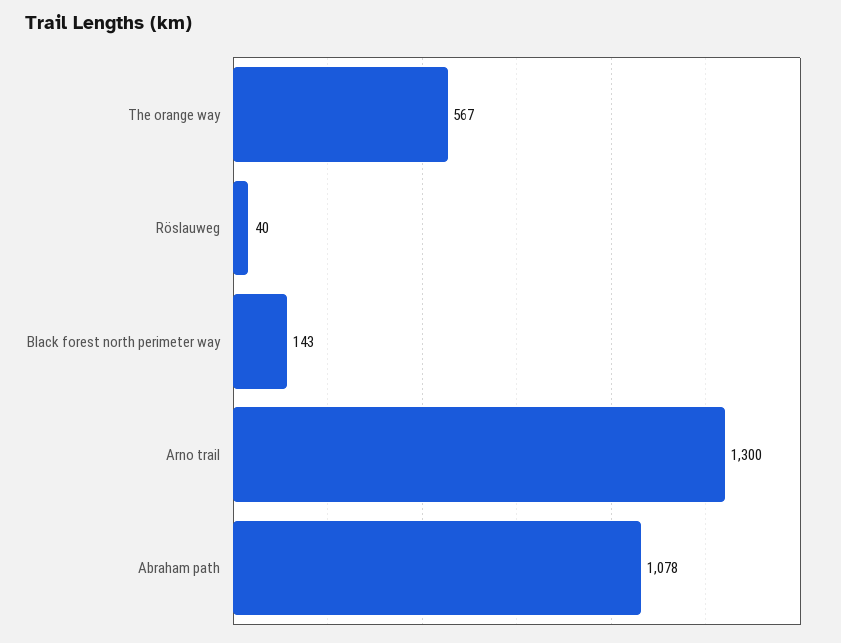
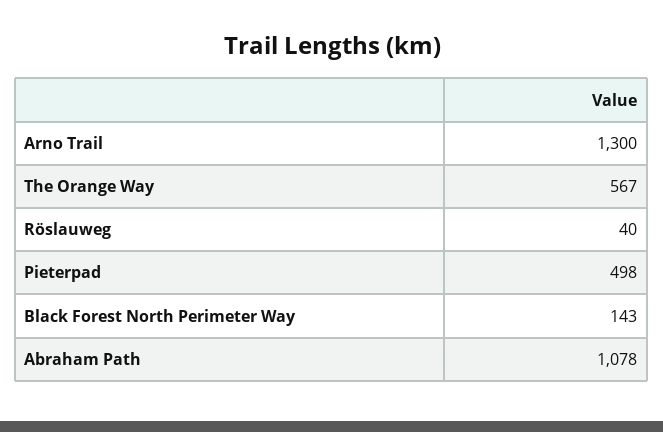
  {
    "The orange way": 567,
    "Röslauweg": 40,
    "Black forest north perimeter way": 143,
    "Arno trail": 1300,
-   "Abraham path": 1078
+   "Abraham path": 1078,
+   "Pieterpad": 498
  }

